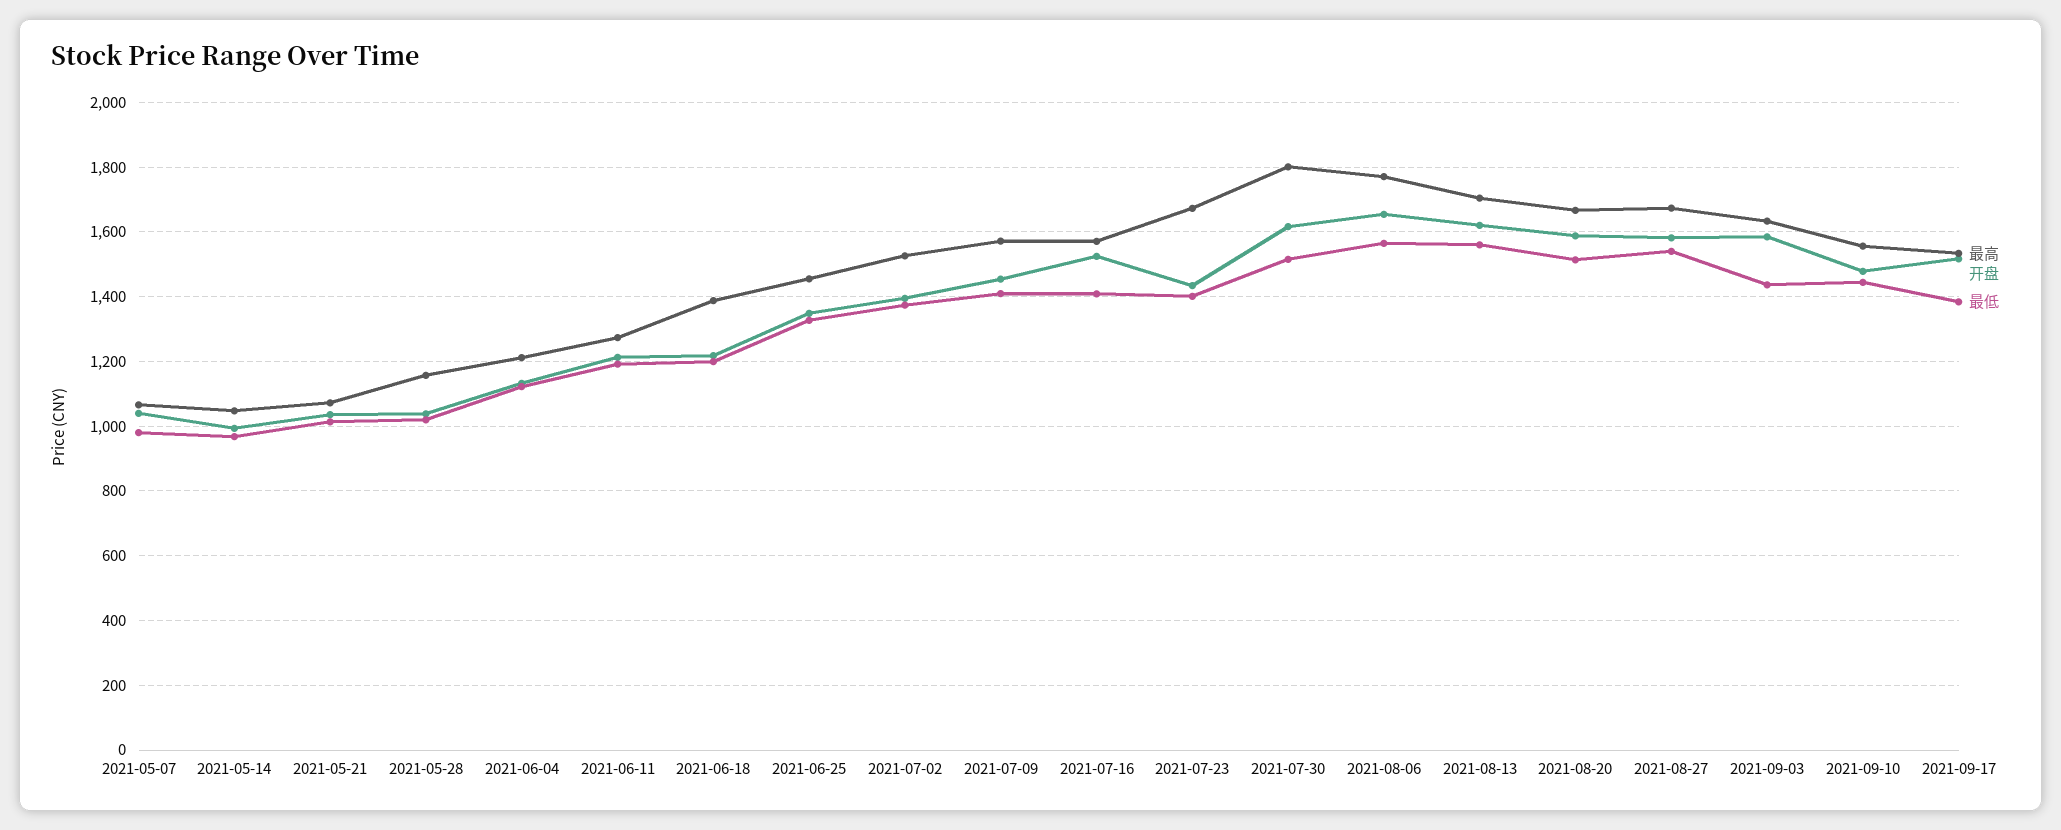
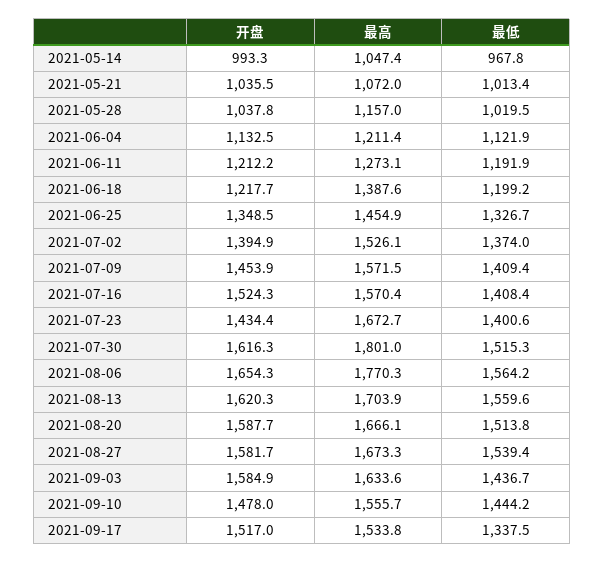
  {
    "最高": {
-     "2021-05-07": 1060,
      "2021-05-14": 1047.4,
      "2021-05-21": 1072,
      "2021-05-28": 1157,
      "2021-06-04": 1211.4,
      "2021-06-11": 1273.1,
      "2021-06-18": 1387.6,
      "2021-06-25": 1454.9,
      "2021-07-02": 1526.1,
      "2021-07-09": 1571.5,
      "2021-07-16": 1570.4,
      "2021-07-23": 1672.7,
      "2021-07-30": 1801,
      "2021-08-06": 1770.3,
      "2021-08-13": 1703.9,
      "2021-08-20": 1666.1,
      "2021-08-27": 1673.3,
      "2021-09-03": 1633.6,
      "2021-09-10": 1555.7,
      "2021-09-17": 1533.8
    },
    "开盘": {
-     "2021-05-07": 1040,
      "2021-05-14": 993.3,
      "2021-05-21": 1035.5,
      "2021-05-28": 1037.8,
      "2021-06-04": 1132.5,
      "2021-06-11": 1212.2,
      "2021-06-18": 1217.7,
      "2021-06-25": 1348.5,
      "2021-07-02": 1394.9,
      "2021-07-09": 1453.9,
      "2021-07-16": 1524.3,
      "2021-07-23": 1434.4,
      "2021-07-30": 1616.3,
      "2021-08-06": 1654.3,
      "2021-08-13": 1620.3,
      "2021-08-20": 1587.7,
      "2021-08-27": 1581.7,
      "2021-09-03": 1584.9,
      "2021-09-10": 1478,
      "2021-09-17": 1517
    },
    "最低": {
-     "2021-05-07": 980,
      "2021-05-14": 967.8,
      "2021-05-21": 1013.4,
      "2021-05-28": 1019.5,
      "2021-06-04": 1121.9,
      "2021-06-11": 1191.9,
      "2021-06-18": 1199.2,
      "2021-06-25": 1326.7,
      "2021-07-02": 1374,
      "2021-07-09": 1409.4,
      "2021-07-16": 1408.4,
      "2021-07-23": 1400.6,
      "2021-07-30": 1515.3,
      "2021-08-06": 1564.2,
      "2021-08-13": 1559.6,
      "2021-08-20": 1513.8,
      "2021-08-27": 1539.4,
      "2021-09-03": 1436.7,
      "2021-09-10": 1444.2,
-     "2021-09-17": 1380
+     "2021-09-17": 1337.5
    }
  }

